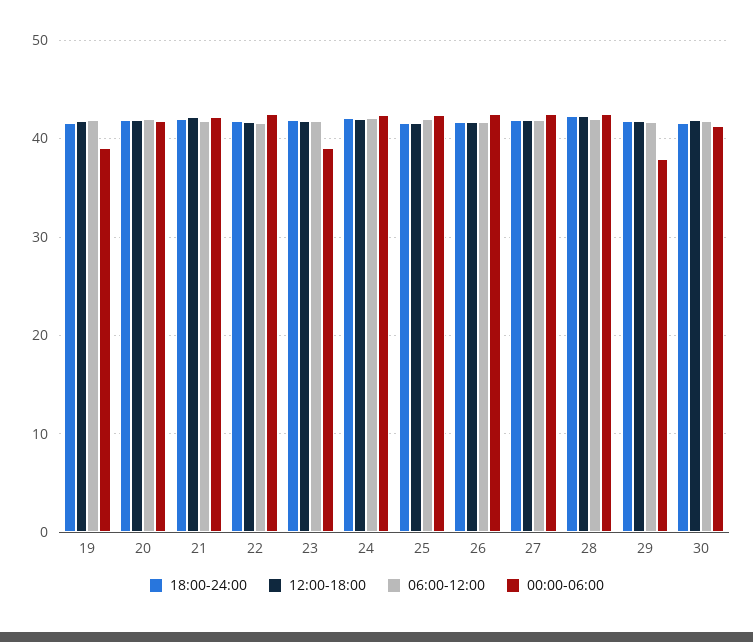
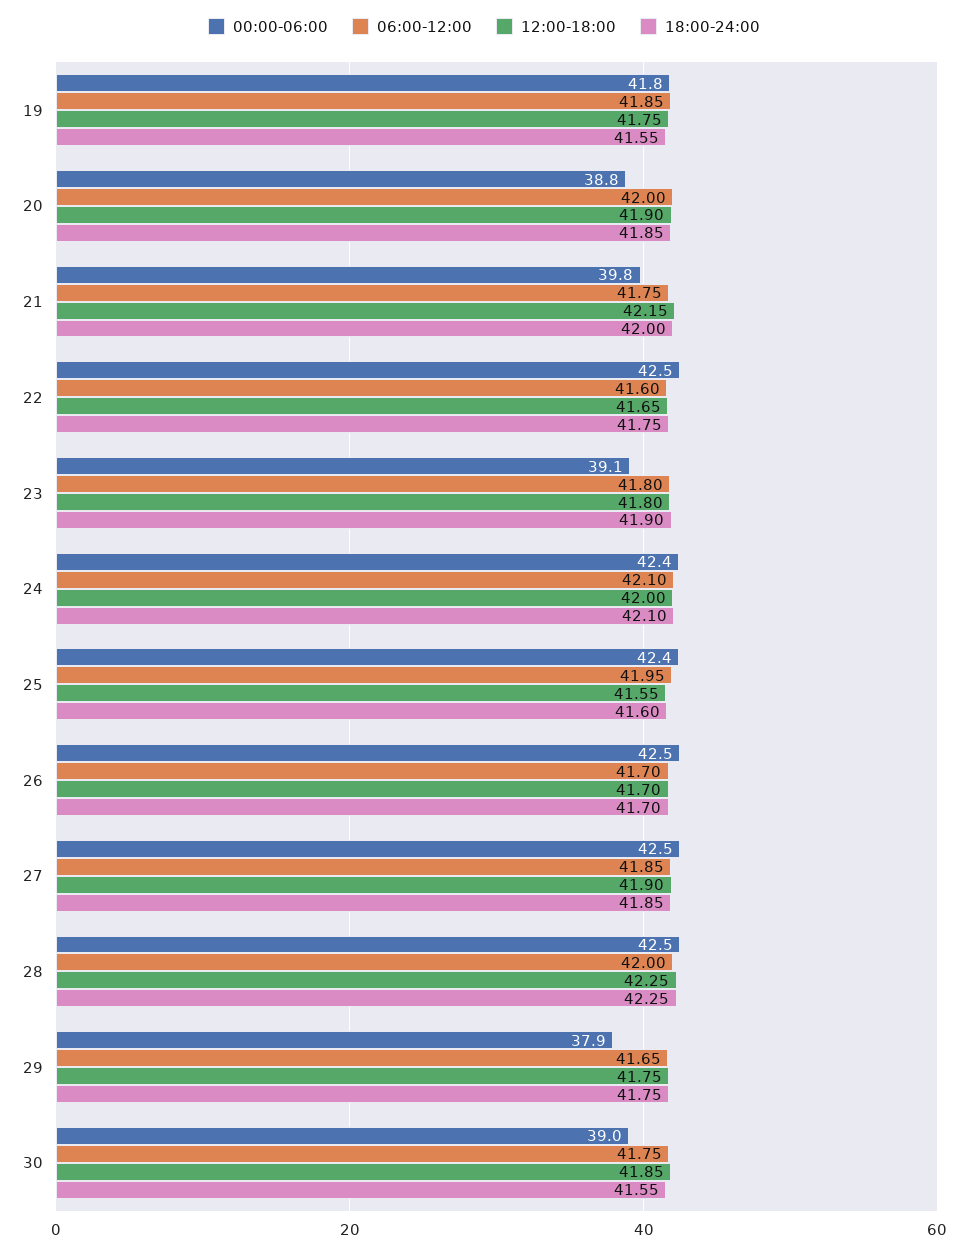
  {
    "18:00-24:00": {
      "19": 41.55,
      "20": 41.85,
      "21": 42,
      "22": 41.75,
      "23": 41.9,
      "24": 42.1,
      "25": 41.6,
      "26": 41.7,
      "27": 41.85,
      "28": 42.25,
      "29": 41.75,
      "30": 41.55
    },
    "12:00-18:00": {
      "19": 41.75,
      "20": 41.9,
      "21": 42.15,
      "22": 41.65,
      "23": 41.8,
      "24": 42,
      "25": 41.55,
      "26": 41.7,
      "27": 41.9,
      "28": 42.25,
      "29": 41.75,
      "30": 41.85
    },
    "06:00-12:00": {
      "19": 41.85,
      "20": 42,
      "21": 41.75,
      "22": 41.6,
      "23": 41.8,
      "24": 42.1,
      "25": 41.95,
      "26": 41.7,
      "27": 41.85,
      "28": 42,
      "29": 41.65,
      "30": 41.75
    },
    "00:00-06:00": {
-     "19": 39,
+     "19": 41.8,
-     "20": 42,
+     "20": 38.8,
-     "21": 42,
+     "21": 39.8,
      "22": 42.5,
      "23": 39.1,
      "24": 42.4,
      "25": 42.4,
      "26": 42.5,
      "27": 42.5,
      "28": 42.5,
      "29": 37.9,
-     "30": 41
+     "30": 39
    }
  }

